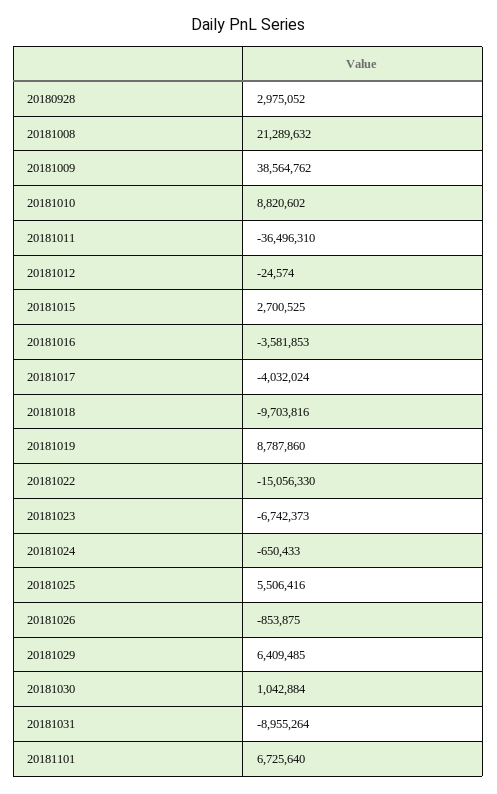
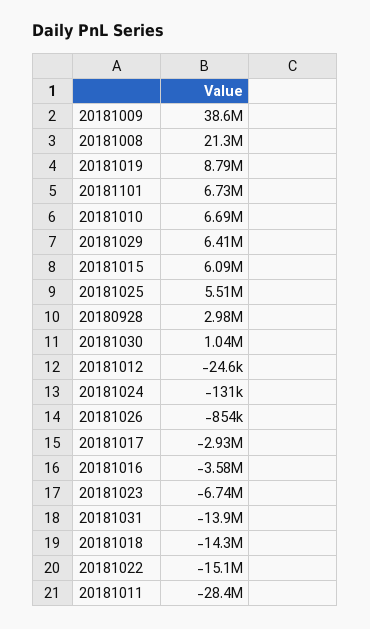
  {
    "20180928": 2975052,
    "20181008": 21289632,
    "20181009": 38564762,
-   "20181010": 8820602,
+   "20181010": 6690000,
-   "20181011": -36496310,
+   "20181011": -28400000,
    "20181012": -24574,
-   "20181015": 2700525,
+   "20181015": 6090000,
    "20181016": -3581853,
-   "20181017": -4032024,
+   "20181017": -2930000,
-   "20181018": -9703816,
+   "20181018": -14300000,
    "20181019": 8787860,
    "20181022": -15056330,
    "20181023": -6742373,
-   "20181024": -650433,
+   "20181024": -131000,
    "20181025": 5506416,
    "20181026": -853875,
    "20181029": 6409485,
    "20181030": 1042884,
-   "20181031": -8955264,
+   "20181031": -13900000,
    "20181101": 6725640
  }

